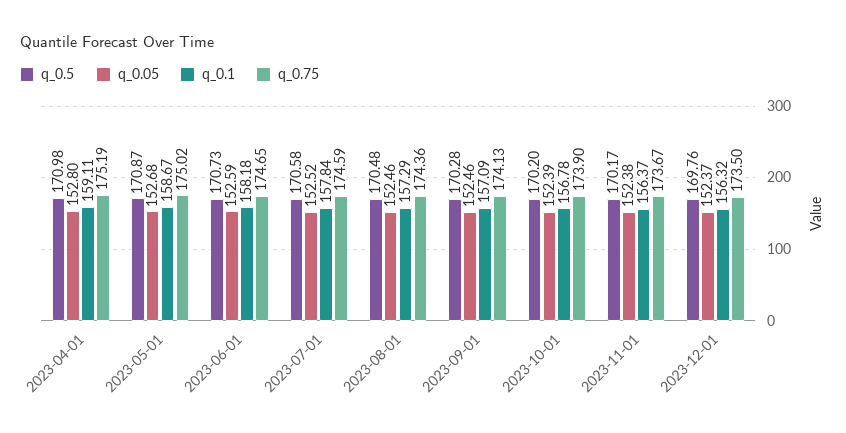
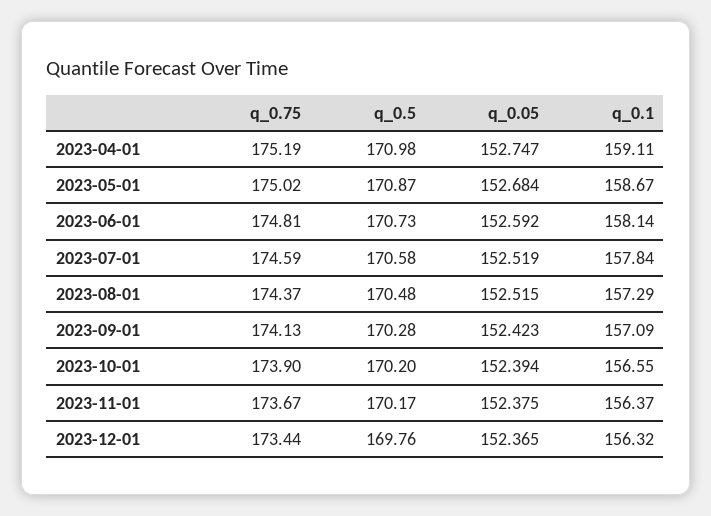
  {
    "q_0.5": {
      "2023-04-01": 170.98,
      "2023-05-01": 170.87,
      "2023-06-01": 170.73,
      "2023-07-01": 170.58,
      "2023-08-01": 170.48,
      "2023-09-01": 170.28,
      "2023-10-01": 170.2,
      "2023-11-01": 170.17,
      "2023-12-01": 169.76
    },
    "q_0.05": {
-     "2023-04-01": 152.8,
+     "2023-04-01": 152.747,
      "2023-05-01": 152.684,
      "2023-06-01": 152.592,
      "2023-07-01": 152.519,
-     "2023-08-01": 152.46,
+     "2023-08-01": 152.515,
-     "2023-09-01": 152.46,
+     "2023-09-01": 152.423,
      "2023-10-01": 152.394,
      "2023-11-01": 152.375,
      "2023-12-01": 152.365
    },
    "q_0.1": {
      "2023-04-01": 159.11,
      "2023-05-01": 158.67,
-     "2023-06-01": 158.18,
+     "2023-06-01": 158.14,
      "2023-07-01": 157.84,
      "2023-08-01": 157.29,
      "2023-09-01": 157.09,
-     "2023-10-01": 156.78,
+     "2023-10-01": 156.55,
      "2023-11-01": 156.37,
      "2023-12-01": 156.32
    },
    "q_0.75": {
      "2023-04-01": 175.19,
      "2023-05-01": 175.02,
-     "2023-06-01": 174.65,
+     "2023-06-01": 174.81,
      "2023-07-01": 174.59,
-     "2023-08-01": 174.36,
+     "2023-08-01": 174.37,
      "2023-09-01": 174.13,
      "2023-10-01": 173.9,
      "2023-11-01": 173.67,
-     "2023-12-01": 173.5
+     "2023-12-01": 173.44
    }
  }

